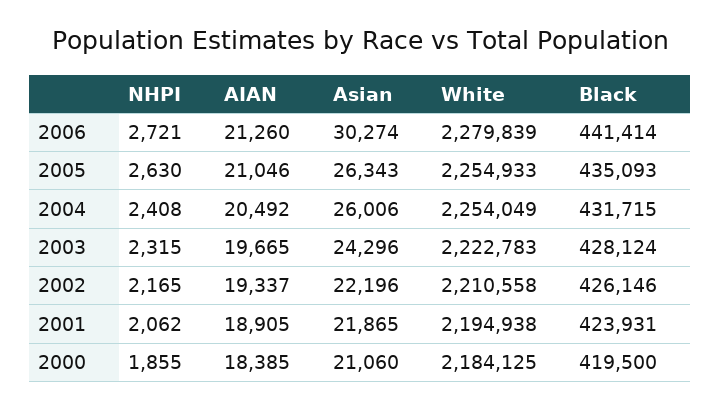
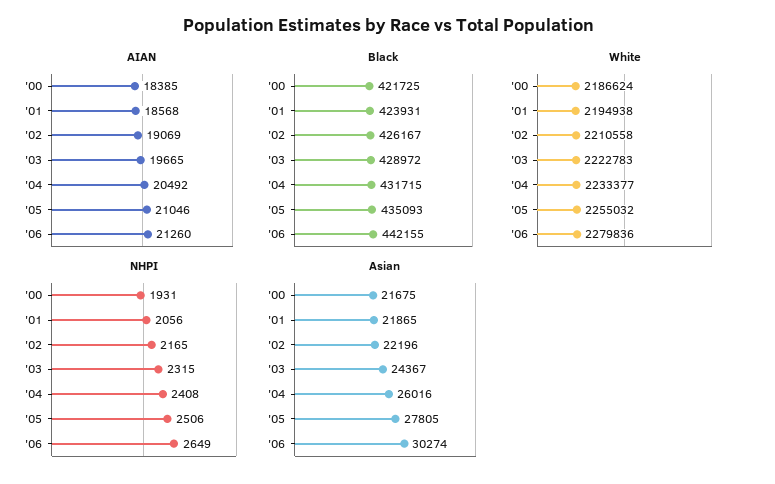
  {
    "NHPI": {
-     "2006": 2721,
+     "2006": 2649,
-     "2005": 2630,
+     "2005": 2506,
      "2004": 2408,
      "2003": 2315,
      "2002": 2165,
-     "2001": 2062,
+     "2001": 2056,
-     "2000": 1855
+     "2000": 1931
    },
    "AIAN": {
      "2006": 21260,
      "2005": 21046,
      "2004": 20492,
      "2003": 19665,
-     "2002": 19337,
+     "2002": 19069,
-     "2001": 18905,
+     "2001": 18568,
      "2000": 18385
    },
    "Asian": {
      "2006": 30274,
-     "2005": 26343,
+     "2005": 27805,
-     "2004": 26006,
+     "2004": 26016,
-     "2003": 24296,
+     "2003": 24367,
      "2002": 22196,
      "2001": 21865,
-     "2000": 21060
+     "2000": 21675
    },
    "White": {
-     "2006": 2279839,
+     "2006": 2279836,
-     "2005": 2254933,
+     "2005": 2255032,
-     "2004": 2254049,
+     "2004": 2233377,
      "2003": 2222783,
      "2002": 2210558,
      "2001": 2194938,
-     "2000": 2184125
+     "2000": 2186624
    },
    "Black": {
-     "2006": 441414,
+     "2006": 442155,
      "2005": 435093,
      "2004": 431715,
-     "2003": 428124,
+     "2003": 428972,
-     "2002": 426146,
+     "2002": 426167,
      "2001": 423931,
-     "2000": 419500
+     "2000": 421725
    }
  }

